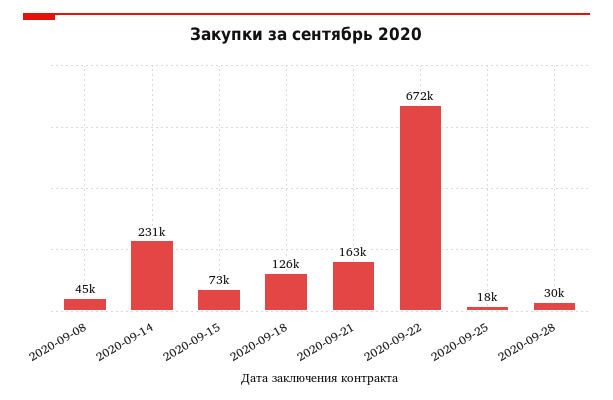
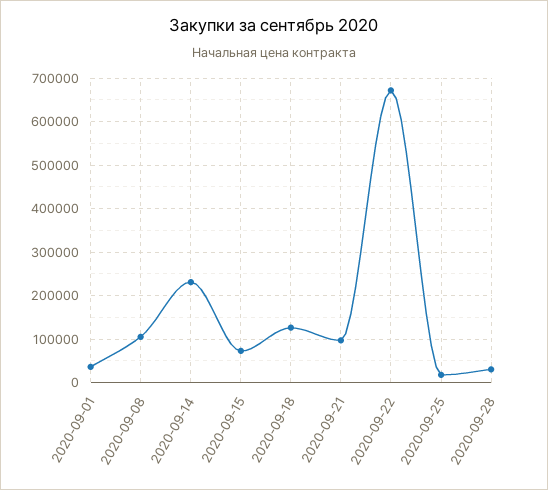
  {
-   "2020-09-08": 45000,
+   "2020-09-08": 100000,
    "2020-09-14": 231000,
    "2020-09-15": 73000,
    "2020-09-18": 126000,
-   "2020-09-21": 163000,
+   "2020-09-21": 100000,
    "2020-09-22": 672000,
    "2020-09-25": 18000,
-   "2020-09-28": 30000
+   "2020-09-28": 30000,
+   "2020-09-01": 40000
  }

